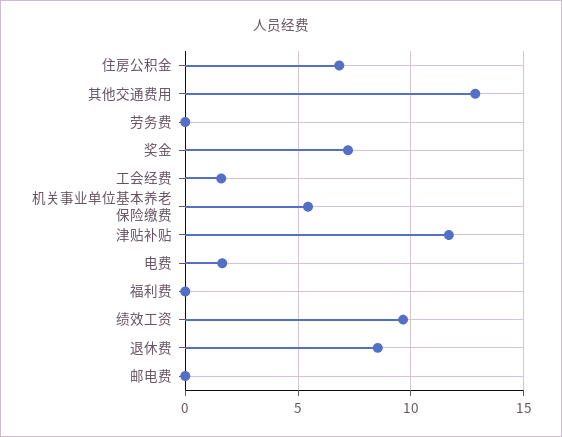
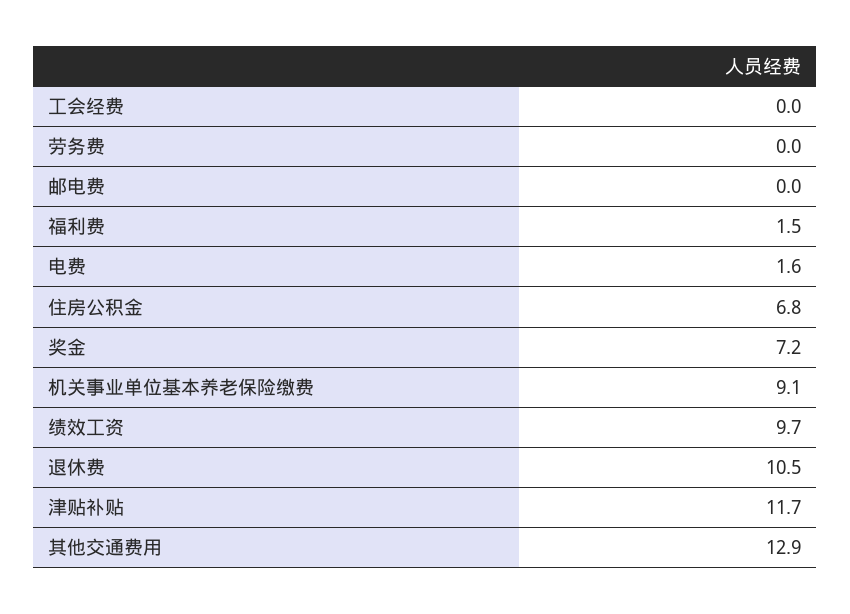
  {
    "住房公积金": 6.8,
    "其他交通费用": 12.9,
    "劳务费": 0,
    "奖金": 7.2,
-   "工会经费": 1.5,
+   "工会经费": 0,
-   "机关事业单位基本养老保险缴费": 5.5,
+   "机关事业单位基本养老保险缴费": 9.1,
    "津贴补贴": 11.7,
    "电费": 1.6,
-   "福利费": 0,
+   "福利费": 1.5,
    "绩效工资": 9.7,
-   "退休费": 8.5,
+   "退休费": 10.5,
    "邮电费": 0
  }

